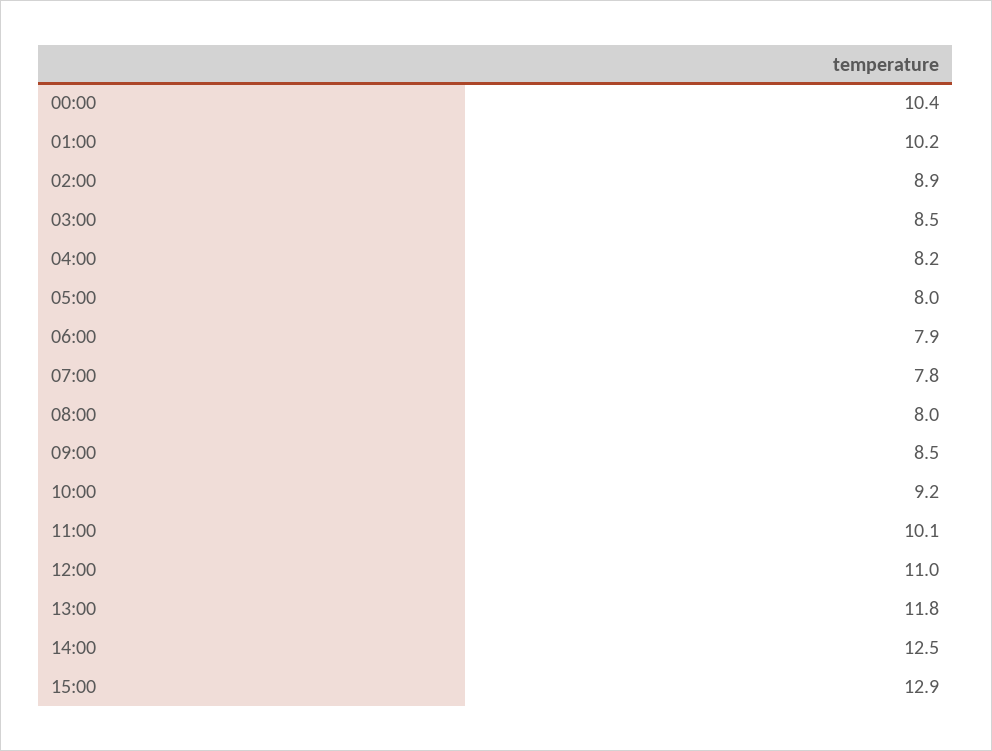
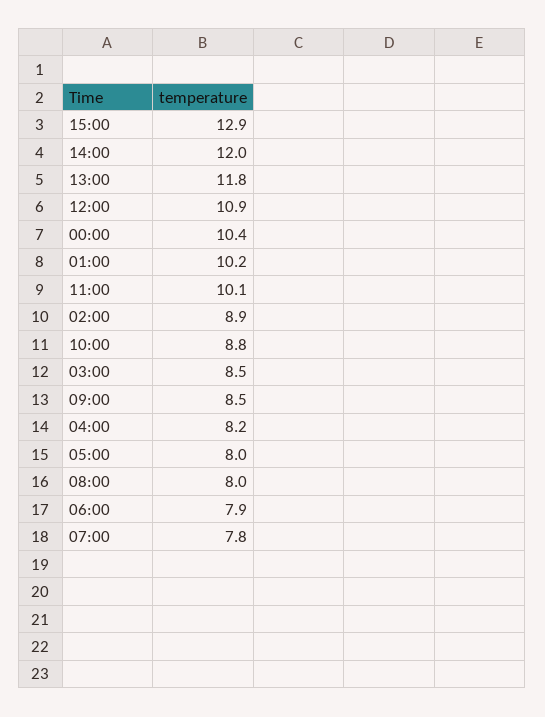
  {
    "00:00": 10.4,
    "01:00": 10.2,
    "02:00": 8.9,
    "03:00": 8.5,
    "04:00": 8.2,
    "05:00": 8,
    "06:00": 7.9,
    "07:00": 7.8,
    "08:00": 8,
    "09:00": 8.5,
-   "10:00": 9.2,
+   "10:00": 8.8,
    "11:00": 10.1,
-   "12:00": 11,
+   "12:00": 10.9,
    "13:00": 11.8,
-   "14:00": 12.5,
+   "14:00": 12,
    "15:00": 12.9
  }

